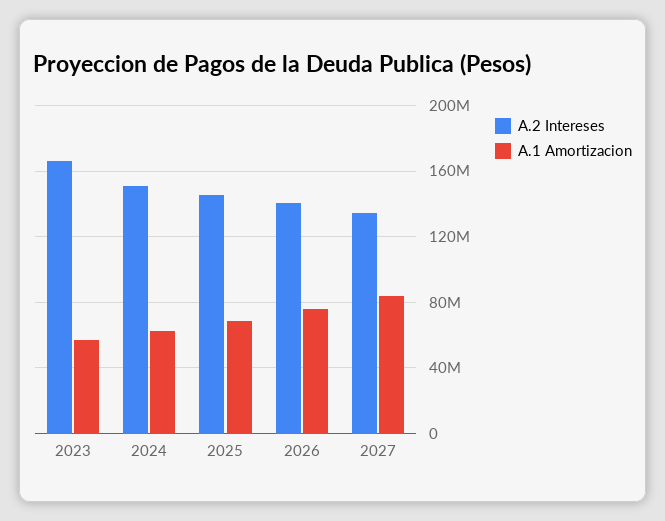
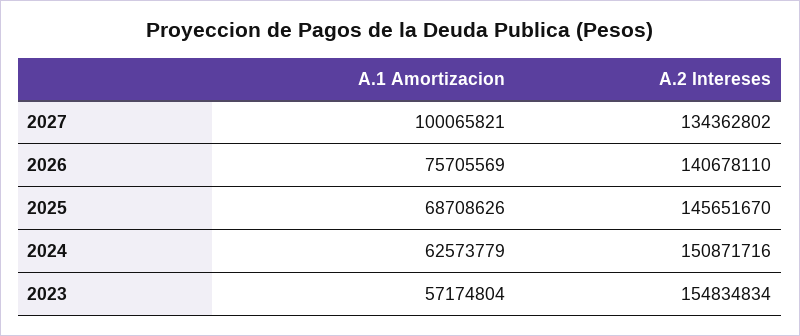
  {
    "A.2 Intereses": {
-     "2023": 165000000,
+     "2023": 154834834,
      "2024": 150871716,
      "2025": 145651670,
      "2026": 140678110,
      "2027": 134362802
    },
    "A.1 Amortizacion": {
      "2023": 57174804,
      "2024": 62573779,
      "2025": 68708626,
      "2026": 75705569,
-     "2027": 85000000
+     "2027": 100065821
    }
  }

